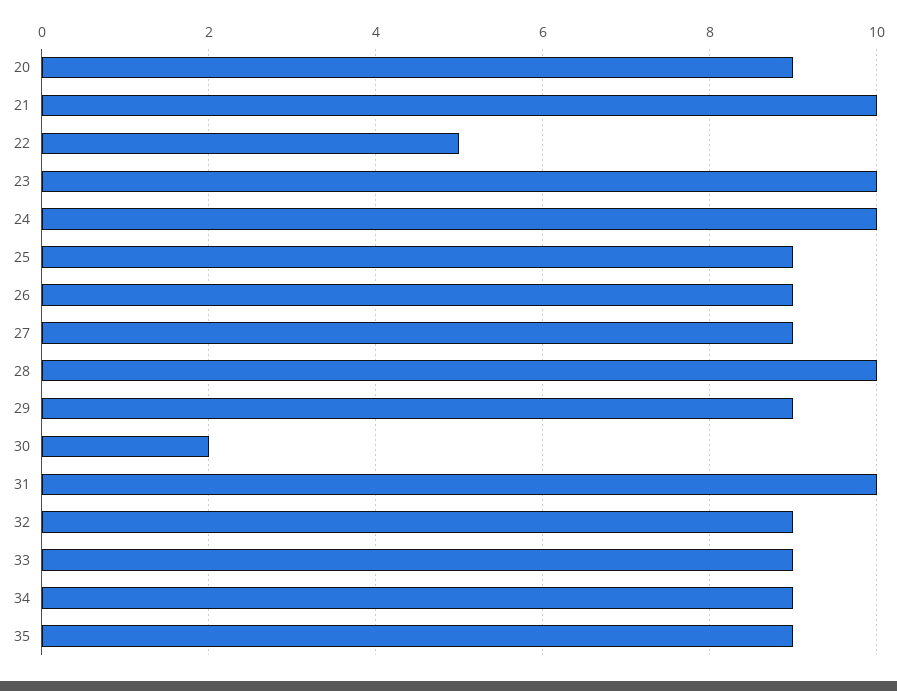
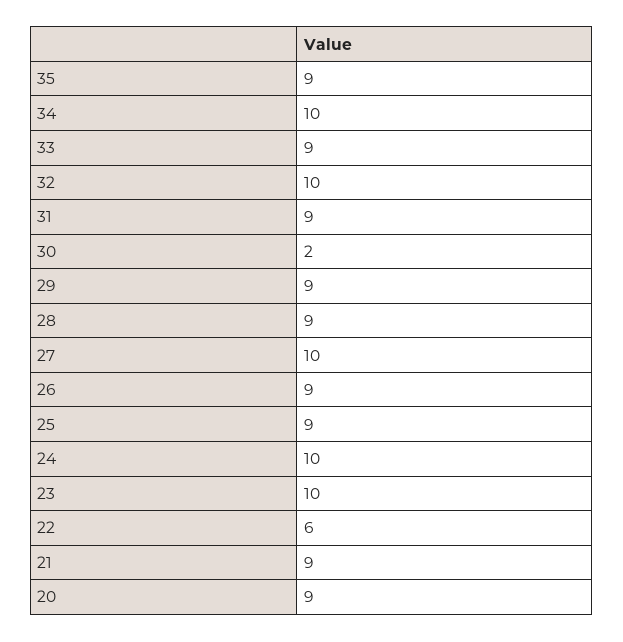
  {
    "20": 9,
-   "21": 10,
+   "21": 9,
-   "22": 5,
+   "22": 6,
    "23": 10,
    "24": 10,
    "25": 9,
    "26": 9,
-   "27": 9,
+   "27": 10,
-   "28": 10,
+   "28": 9,
    "29": 9,
    "30": 2,
-   "31": 10,
+   "31": 9,
-   "32": 9,
+   "32": 10,
    "33": 9,
-   "34": 9,
+   "34": 10,
    "35": 9
  }

